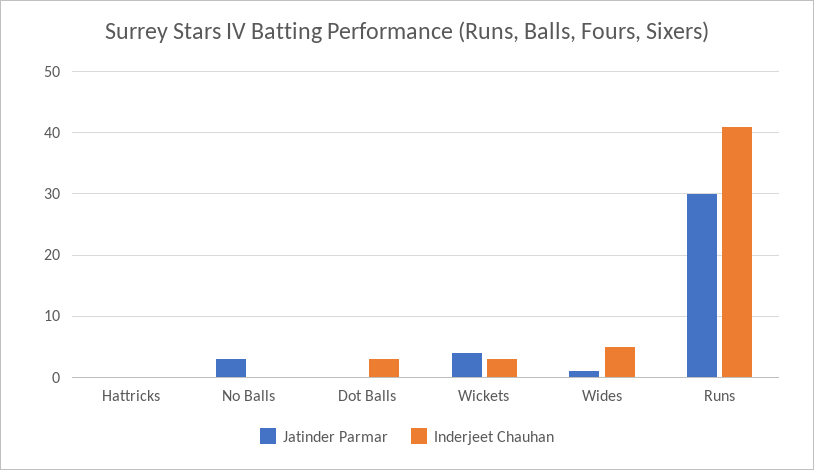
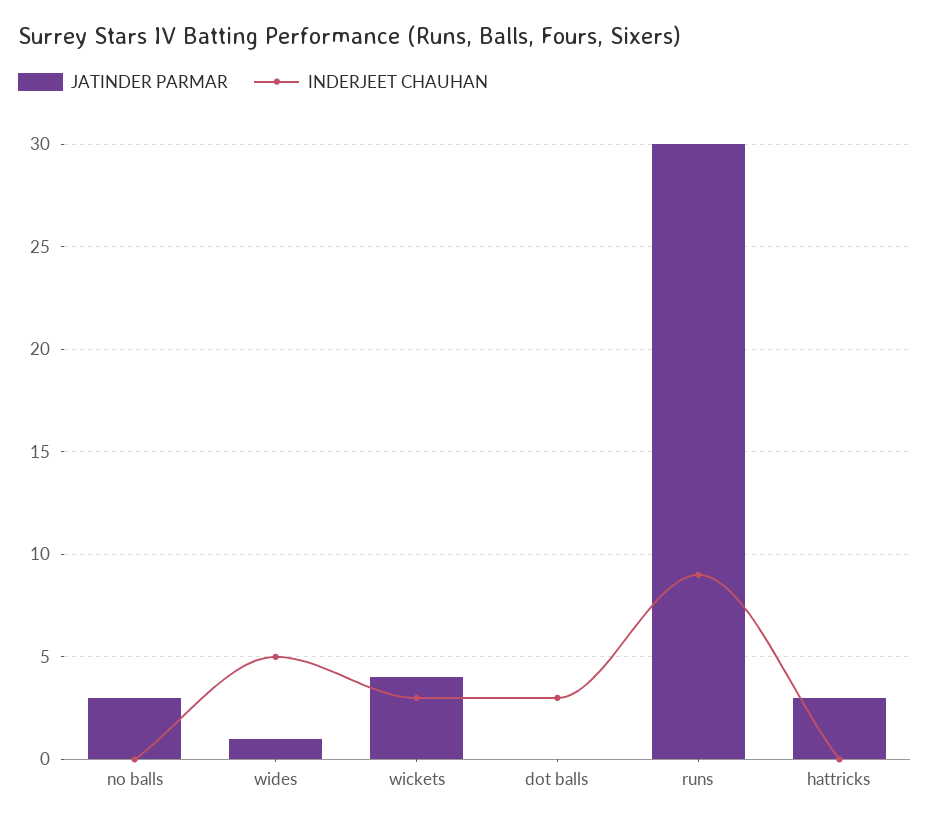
  {
    "Jatinder Parmar": {
-     "Hattricks": 0,
+     "Hattricks": 3,
      "No Balls": 3,
      "Dot Balls": 0,
      "Wickets": 4,
      "Wides": 1,
      "Runs": 30
    },
    "Inderjeet Chauhan": {
      "Hattricks": 0,
      "No Balls": 0,
      "Dot Balls": 3,
      "Wickets": 3,
      "Wides": 5,
-     "Runs": 41
+     "Runs": 9
    }
  }

